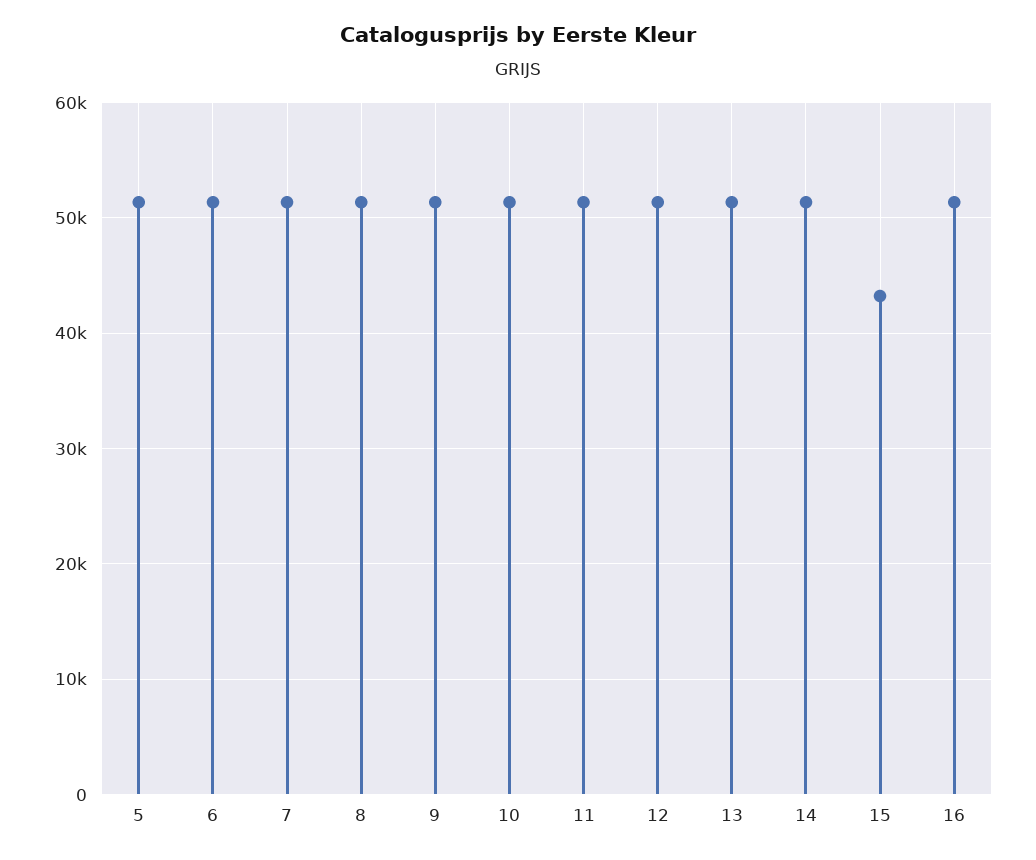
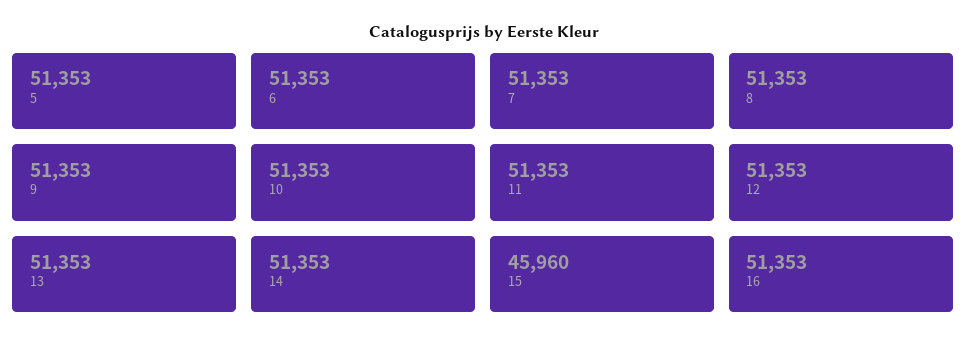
  {
    "5": 51353,
    "6": 51353,
    "7": 51353,
    "8": 51353,
    "9": 51353,
    "10": 51353,
    "11": 51353,
    "12": 51353,
    "13": 51353,
    "14": 51353,
-   "15": 43000,
+   "15": 45960,
    "16": 51353
  }

